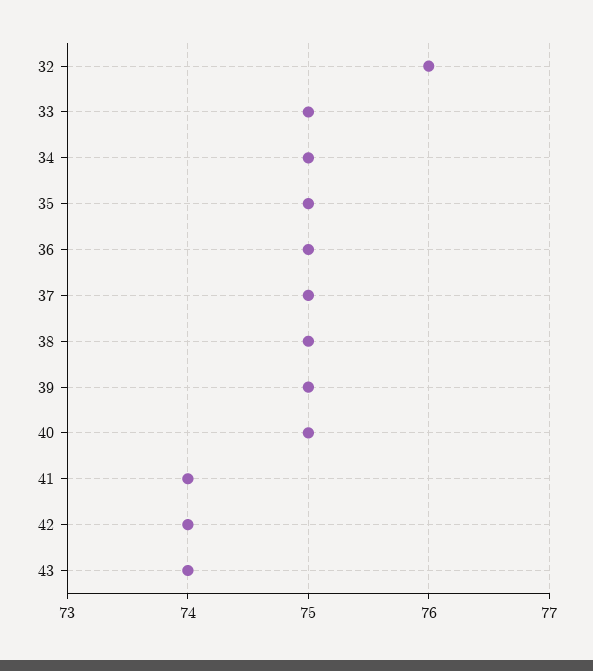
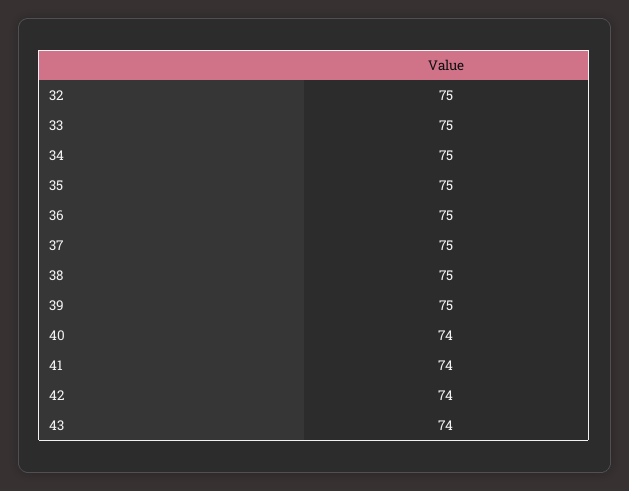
  {
-   "32": 76,
+   "32": 75,
    "33": 75,
    "34": 75,
    "35": 75,
    "36": 75,
    "37": 75,
    "38": 75,
    "39": 75,
-   "40": 75,
+   "40": 74,
    "41": 74,
    "42": 74,
    "43": 74
  }

